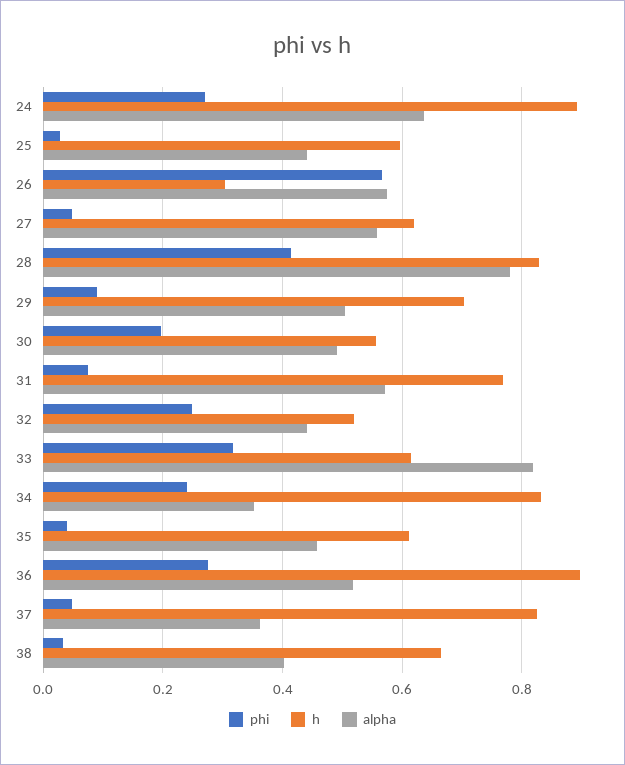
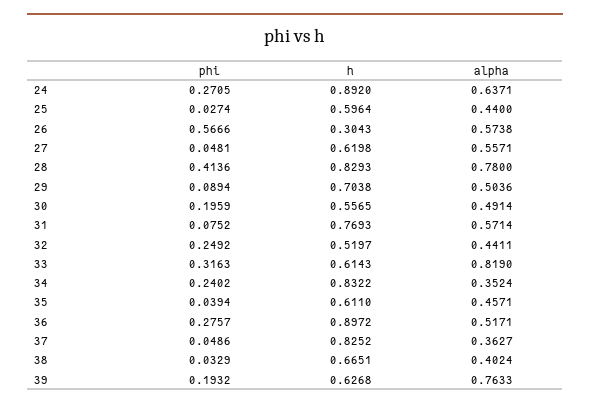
  {
    "phi": {
      "24": 0.2705,
      "25": 0.0274,
      "26": 0.5666,
      "27": 0.0481,
      "28": 0.4136,
      "29": 0.0894,
      "30": 0.1959,
      "31": 0.0752,
      "32": 0.2492,
      "33": 0.3163,
      "34": 0.2402,
      "35": 0.0394,
      "36": 0.2757,
      "37": 0.0486,
-     "38": 0.0329
+     "38": 0.0329,
+     "39": 0.1932
    },
    "h": {
      "24": 0.892,
      "25": 0.5964,
      "26": 0.3043,
      "27": 0.6198,
      "28": 0.8293,
      "29": 0.7038,
      "30": 0.5565,
      "31": 0.7693,
      "32": 0.5197,
      "33": 0.6143,
      "34": 0.8322,
      "35": 0.611,
      "36": 0.8972,
      "37": 0.8252,
-     "38": 0.6651
+     "38": 0.6651,
+     "39": 0.6268
    },
    "alpha": {
      "24": 0.6371,
      "25": 0.44,
      "26": 0.5738,
      "27": 0.5571,
      "28": 0.78,
      "29": 0.5036,
      "30": 0.4914,
      "31": 0.5714,
      "32": 0.4411,
      "33": 0.819,
      "34": 0.3524,
      "35": 0.4571,
      "36": 0.5171,
      "37": 0.3627,
-     "38": 0.4024
+     "38": 0.4024,
+     "39": 0.7633
    }
  }

